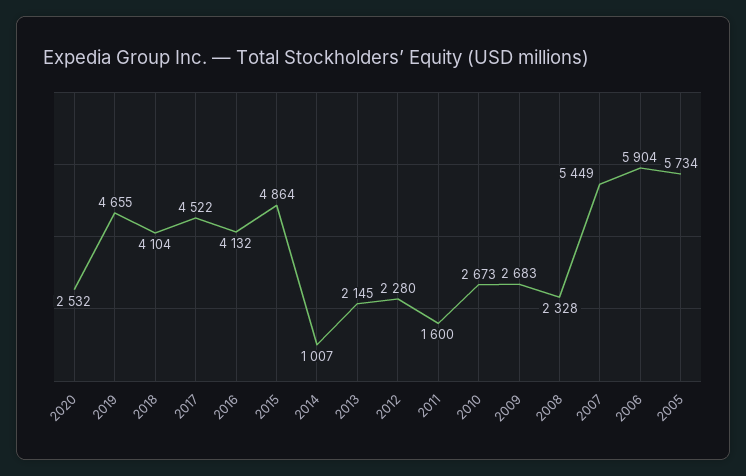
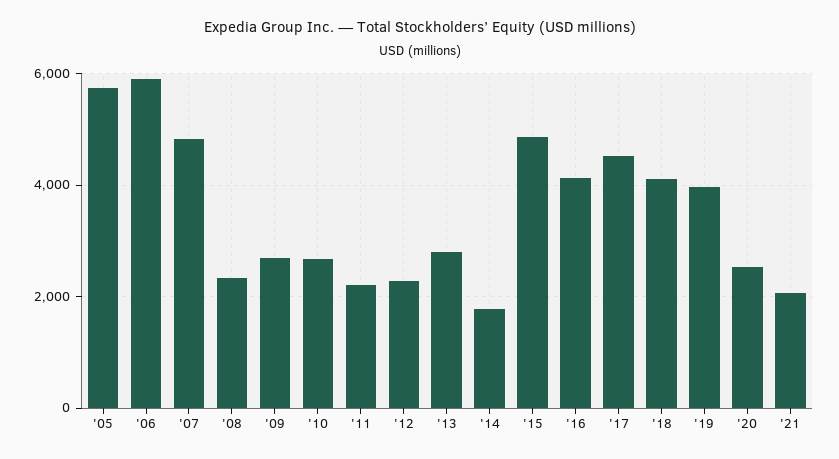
  {
    "2020": 2532,
-   "2019": 4655,
+   "2019": 4000,
    "2018": 4104,
    "2017": 4522,
    "2016": 4132,
    "2015": 4864,
-   "2014": 1007,
+   "2014": 1800,
-   "2013": 2145,
+   "2013": 2800,
    "2012": 2280,
-   "2011": 1600,
+   "2011": 2200,
    "2010": 2673,
    "2009": 2683,
    "2008": 2328,
-   "2007": 5449,
+   "2007": 4800,
    "2006": 5904,
-   "2005": 5734
+   "2005": 5734,
+   "'21": 2000
  }

